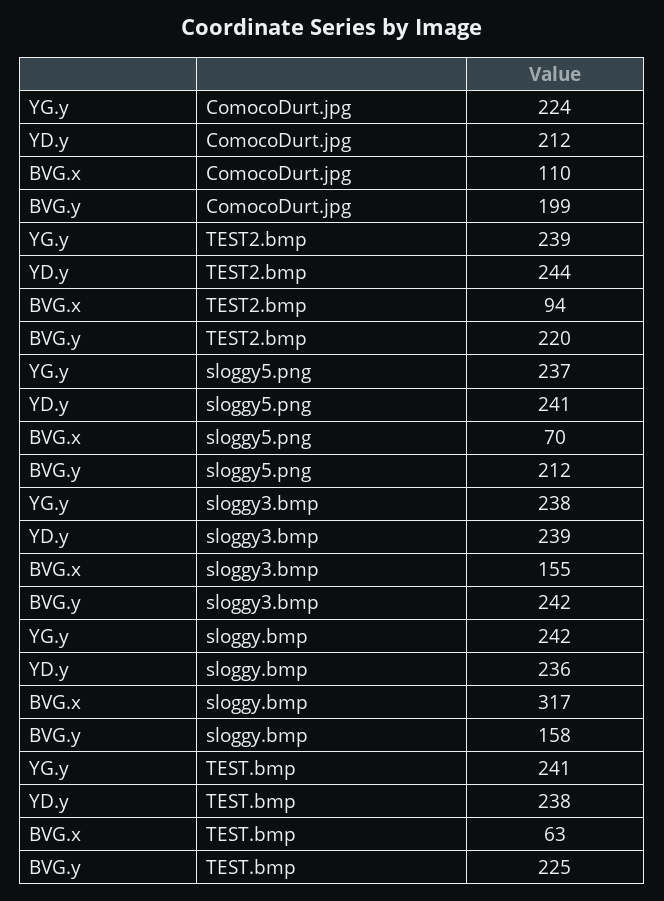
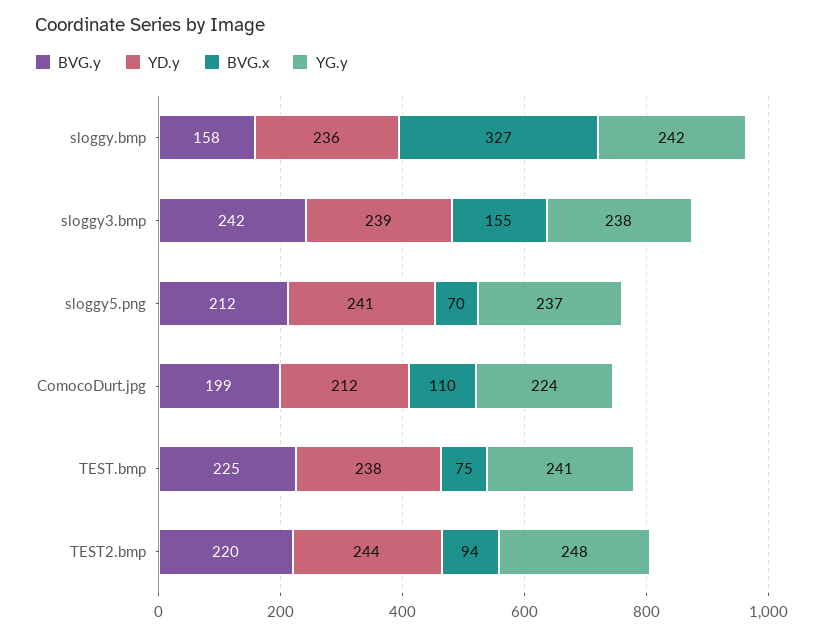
  {
    "YG.y": {
      "ComocoDurt.jpg": 224,
-     "TEST2.bmp": 239,
+     "TEST2.bmp": 248,
      "sloggy5.png": 237,
      "sloggy3.bmp": 238,
      "sloggy.bmp": 242,
      "TEST.bmp": 241
    },
    "YD.y": {
      "ComocoDurt.jpg": 212,
      "TEST2.bmp": 244,
      "sloggy5.png": 241,
      "sloggy3.bmp": 239,
      "sloggy.bmp": 236,
      "TEST.bmp": 238
    },
    "BVG.x": {
      "ComocoDurt.jpg": 110,
      "TEST2.bmp": 94,
      "sloggy5.png": 70,
      "sloggy3.bmp": 155,
-     "sloggy.bmp": 317,
+     "sloggy.bmp": 327,
-     "TEST.bmp": 63
+     "TEST.bmp": 75
    },
    "BVG.y": {
      "ComocoDurt.jpg": 199,
      "TEST2.bmp": 220,
      "sloggy5.png": 212,
      "sloggy3.bmp": 242,
      "sloggy.bmp": 158,
      "TEST.bmp": 225
    }
  }

